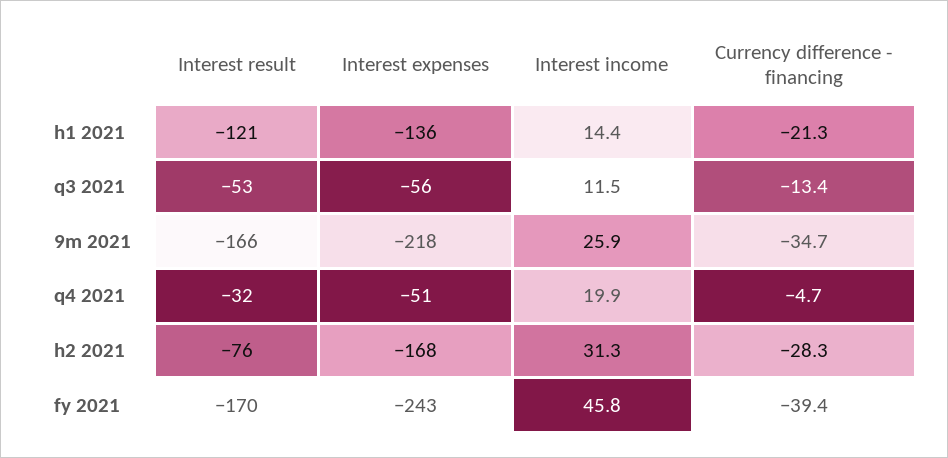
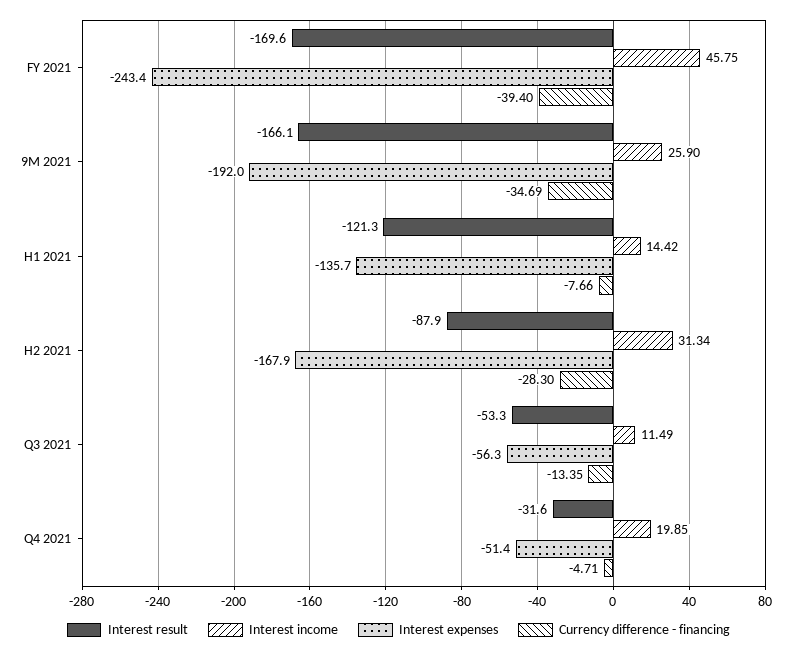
  {
    "Interest result": {
      "h1 2021": -121.3,
      "q3 2021": -53.3,
      "9m 2021": -166.1,
      "q4 2021": -31.6,
-     "h2 2021": -76,
+     "h2 2021": -87.9,
      "fy 2021": -169.6
    },
    "Interest expenses": {
      "h1 2021": -135.7,
      "q3 2021": -56.3,
-     "9m 2021": -218,
+     "9m 2021": -192,
      "q4 2021": -51.4,
      "h2 2021": -167.9,
      "fy 2021": -243.4
    },
    "Interest income": {
      "h1 2021": 14.42,
      "q3 2021": 11.49,
      "9m 2021": 25.9,
      "q4 2021": 19.85,
      "h2 2021": 31.34,
      "fy 2021": 45.75
    },
    "Currency difference - financing": {
-     "h1 2021": -21.3,
+     "h1 2021": -7.66,
      "q3 2021": -13.35,
      "9m 2021": -34.69,
      "q4 2021": -4.71,
      "h2 2021": -28.3,
      "fy 2021": -39.4
    }
  }

